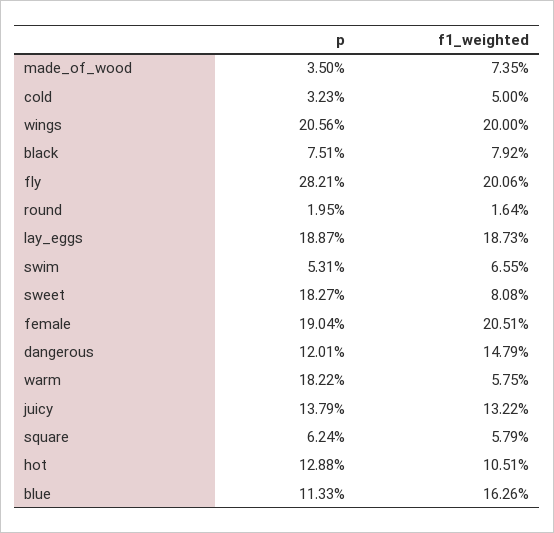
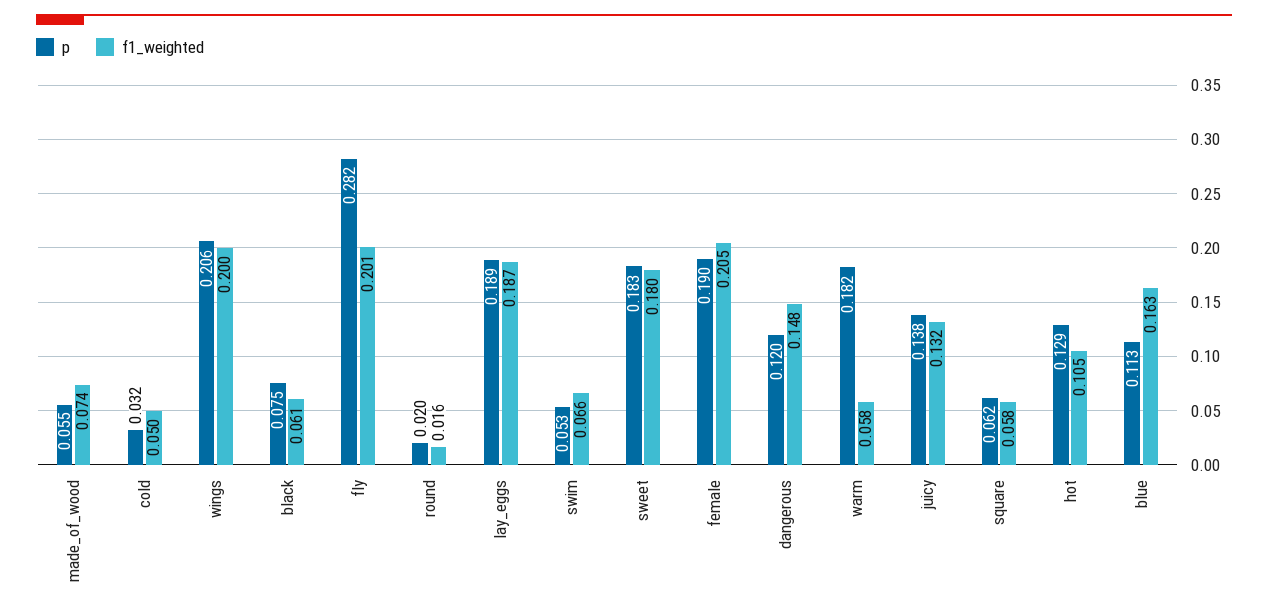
  {
    "p": {
-     "made_of_wood": 0.035,
+     "made_of_wood": 0.055,
      "cold": 0.0323,
      "wings": 0.2056,
      "black": 0.0751,
      "fly": 0.2821,
      "round": 0.0195,
      "lay_eggs": 0.1887,
      "swim": 0.0531,
      "sweet": 0.1827,
      "female": 0.1904,
      "dangerous": 0.1201,
      "warm": 0.1822,
      "juicy": 0.1379,
      "square": 0.0624,
      "hot": 0.1288,
      "blue": 0.1133
    },
    "f1_weighted": {
      "made_of_wood": 0.0735,
      "cold": 0.05,
      "wings": 0.2,
-     "black": 0.0792,
+     "black": 0.061,
      "fly": 0.2006,
      "round": 0.0164,
      "lay_eggs": 0.1873,
      "swim": 0.0655,
-     "sweet": 0.0808,
+     "sweet": 0.18,
      "female": 0.2051,
      "dangerous": 0.1479,
      "warm": 0.0575,
      "juicy": 0.1322,
      "square": 0.0579,
      "hot": 0.1051,
      "blue": 0.1626
    }
  }

